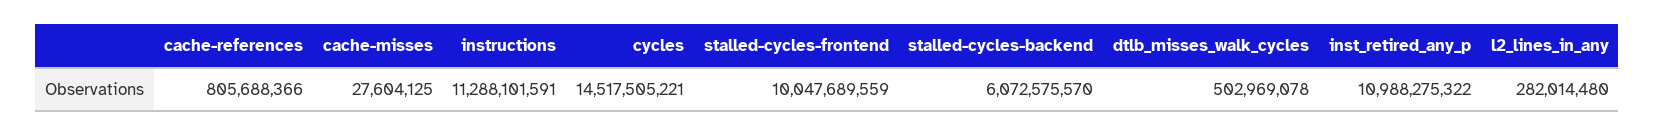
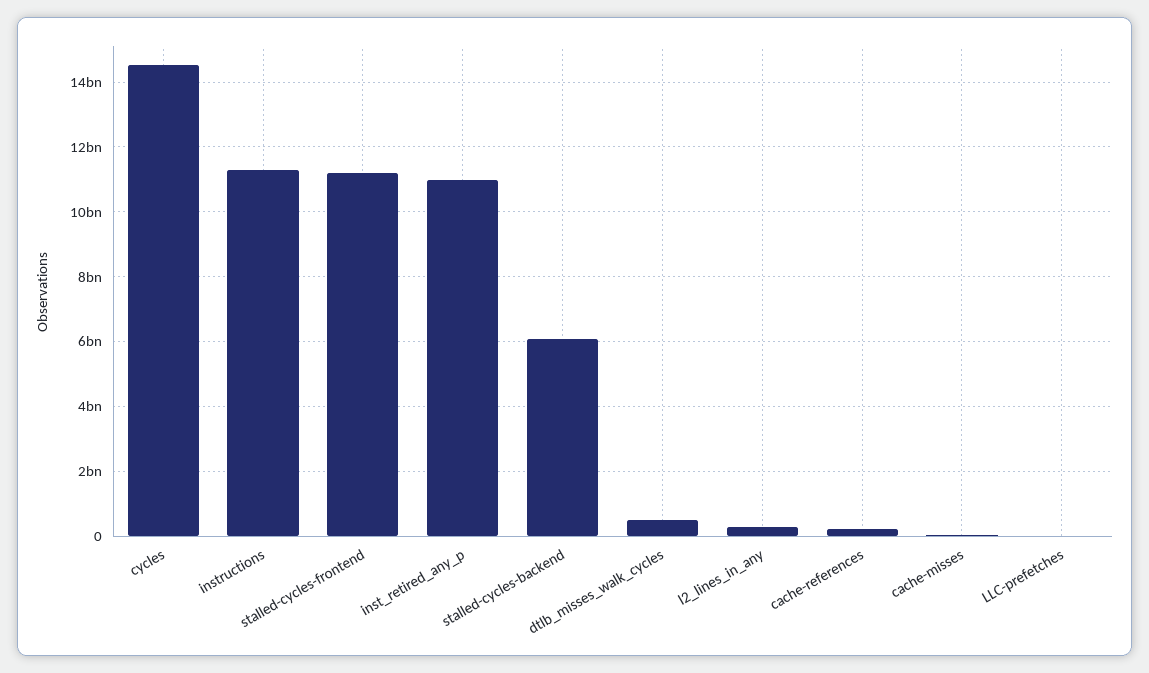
  {
-   "cache-references": 805688366,
+   "cache-references": 200000000,
    "cache-misses": 27604125,
    "instructions": 11288101591,
    "cycles": 14517505221,
-   "stalled-cycles-frontend": 10047689559,
+   "stalled-cycles-frontend": 11200000000,
    "stalled-cycles-backend": 6072575570,
    "dtlb_misses_walk_cycles": 502969078,
    "inst_retired_any_p": 10988275322,
-   "l2_lines_in_any": 282014480
+   "l2_lines_in_any": 282014480,
+   "LLC-prefetches": 0
  }

